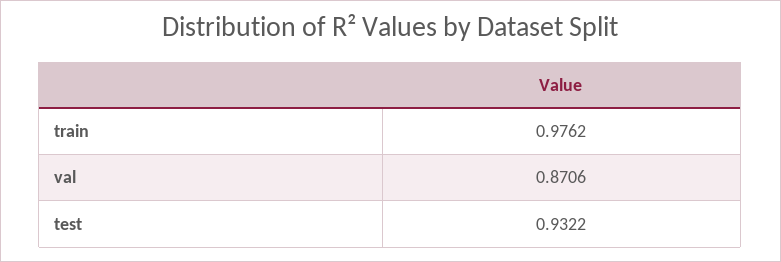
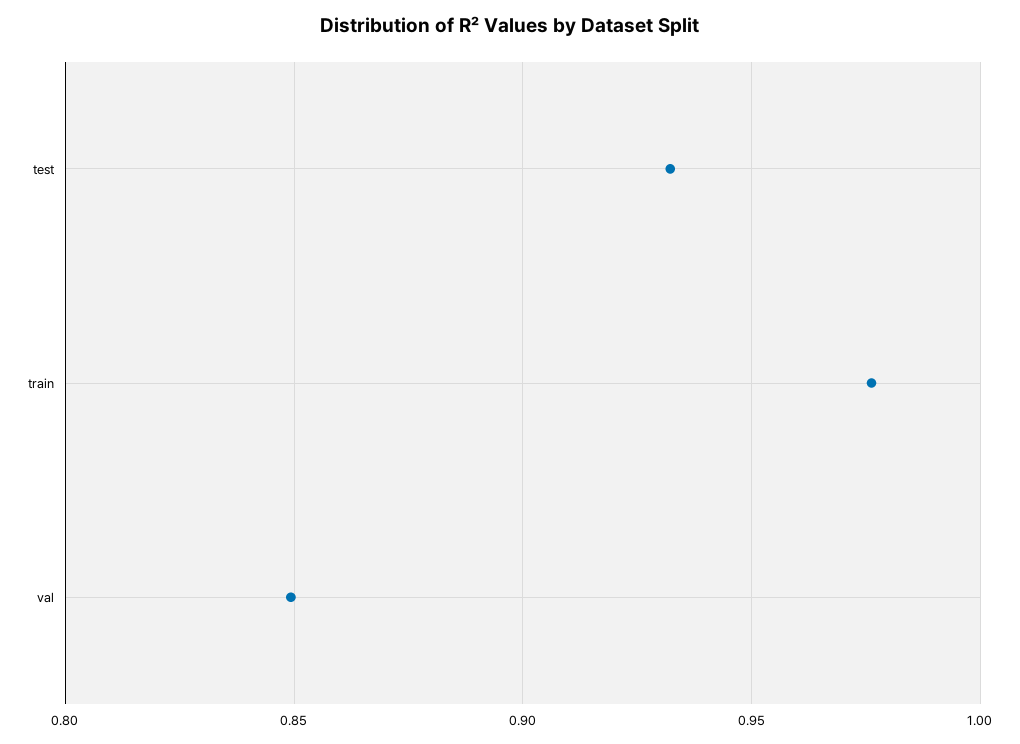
  {
    "train": 0.9762,
-   "val": 0.8706,
+   "val": 0.85,
    "test": 0.9322
  }

